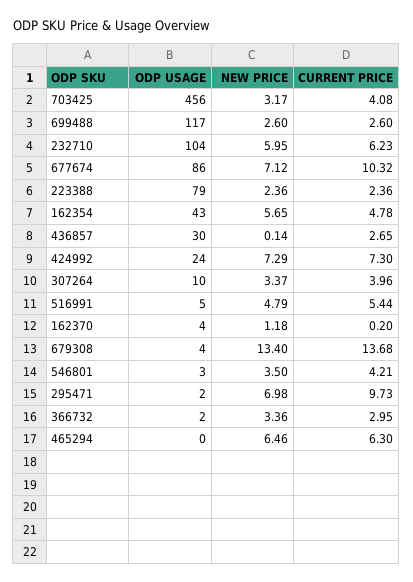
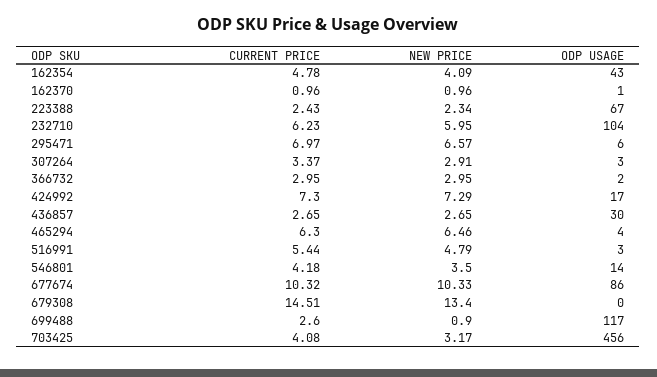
  {
    "ODP USAGE": {
      "703425": 456,
      "699488": 117,
      "232710": 104,
      "677674": 86,
-     "223388": 79,
+     "223388": 67,
      "162354": 43,
      "436857": 30,
-     "424992": 24,
+     "424992": 17,
-     "307264": 10,
+     "307264": 3,
-     "516991": 5,
+     "516991": 3,
-     "162370": 4,
+     "162370": 1,
-     "679308": 4,
+     "679308": 0,
-     "546801": 3,
+     "546801": 14,
-     "295471": 2,
+     "295471": 6,
      "366732": 2,
-     "465294": 0
+     "465294": 4
    },
    "NEW PRICE": {
      "703425": 3.17,
-     "699488": 2.6,
+     "699488": 0.9,
      "232710": 5.95,
-     "677674": 7.12,
+     "677674": 10.33,
-     "223388": 2.36,
+     "223388": 2.34,
-     "162354": 5.65,
+     "162354": 4.09,
-     "436857": 0.14,
+     "436857": 2.65,
      "424992": 7.29,
-     "307264": 3.37,
+     "307264": 2.91,
      "516991": 4.79,
-     "162370": 1.18,
+     "162370": 0.96,
      "679308": 13.4,
      "546801": 3.5,
-     "295471": 6.98,
+     "295471": 6.57,
-     "366732": 3.36,
+     "366732": 2.95,
      "465294": 6.46
    },
    "CURRENT PRICE": {
      "703425": 4.08,
      "699488": 2.6,
      "232710": 6.23,
      "677674": 10.32,
-     "223388": 2.36,
+     "223388": 2.43,
      "162354": 4.78,
      "436857": 2.65,
      "424992": 7.3,
-     "307264": 3.96,
+     "307264": 3.37,
      "516991": 5.44,
-     "162370": 0.2,
+     "162370": 0.96,
-     "679308": 13.68,
+     "679308": 14.51,
-     "546801": 4.21,
+     "546801": 4.18,
-     "295471": 9.73,
+     "295471": 6.97,
      "366732": 2.95,
      "465294": 6.3
    }
  }

